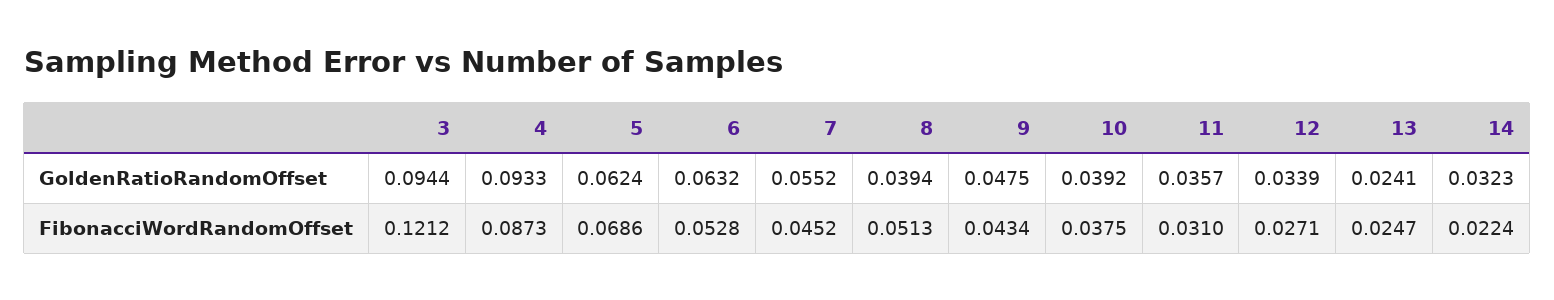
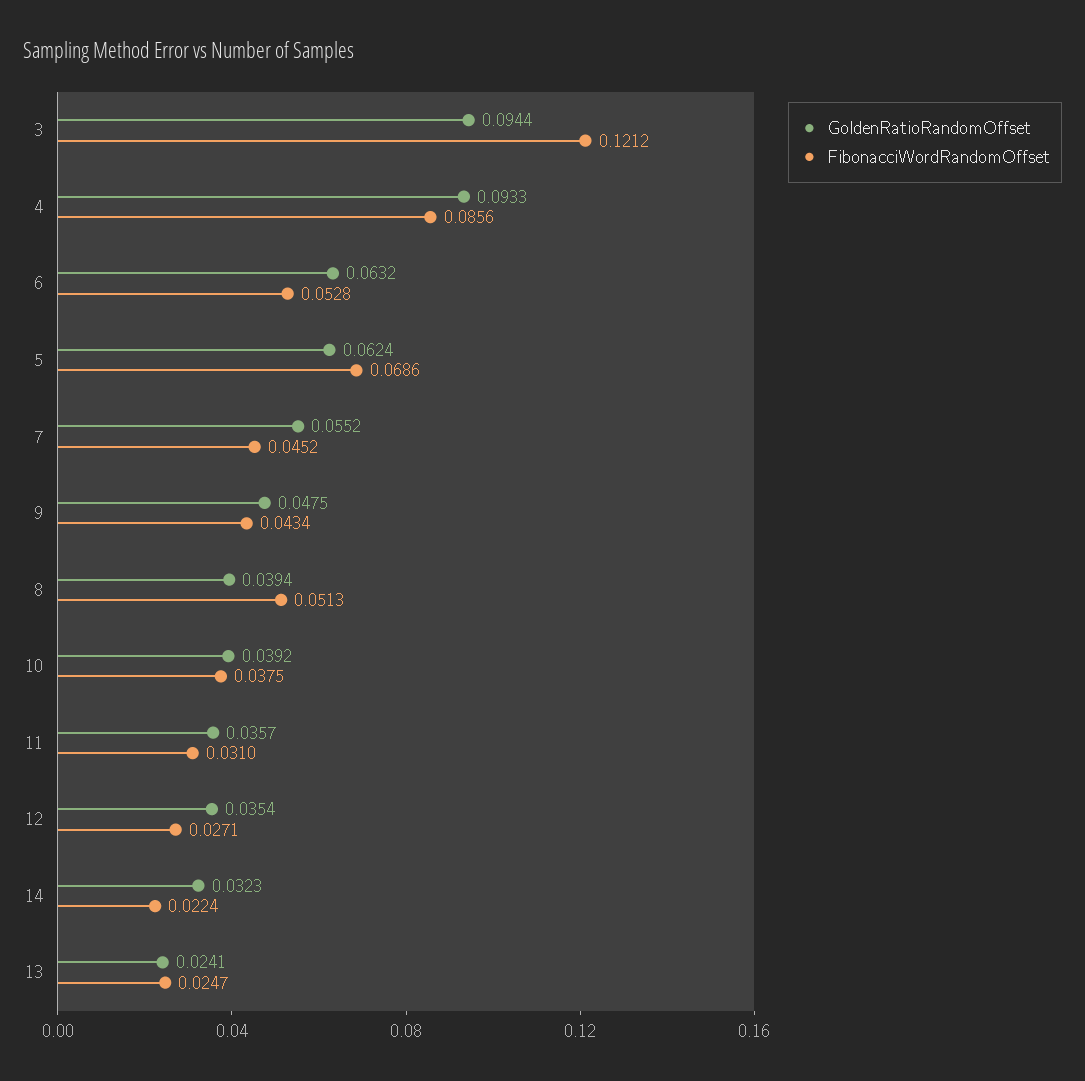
  {
    "GoldenRatioRandomOffset": {
      "3": 0.0944,
      "4": 0.0933,
      "5": 0.0624,
      "6": 0.0632,
      "7": 0.0552,
      "8": 0.0394,
      "9": 0.0475,
      "10": 0.0392,
      "11": 0.0357,
-     "12": 0.0339,
+     "12": 0.0354,
      "13": 0.0241,
      "14": 0.0323
    },
    "FibonacciWordRandomOffset": {
      "3": 0.1212,
-     "4": 0.0873,
+     "4": 0.0856,
      "5": 0.0686,
      "6": 0.0528,
      "7": 0.0452,
      "8": 0.0513,
      "9": 0.0434,
      "10": 0.0375,
      "11": 0.031,
      "12": 0.0271,
      "13": 0.0247,
      "14": 0.0224
    }
  }

